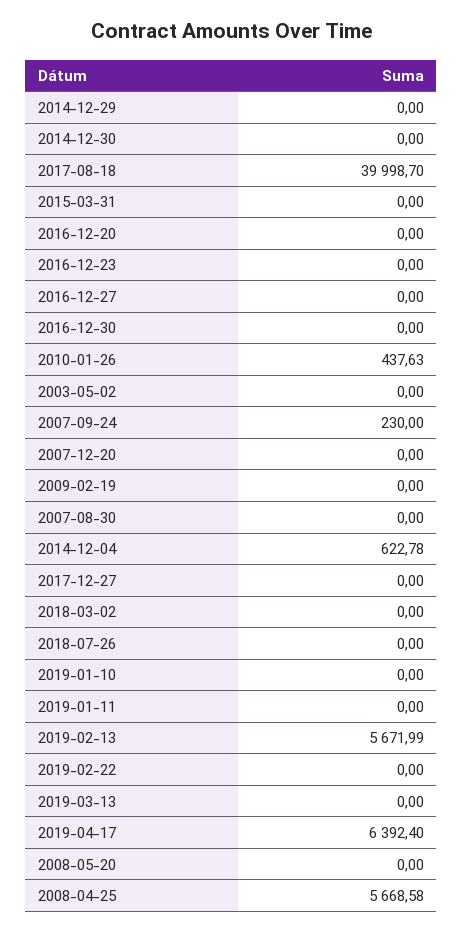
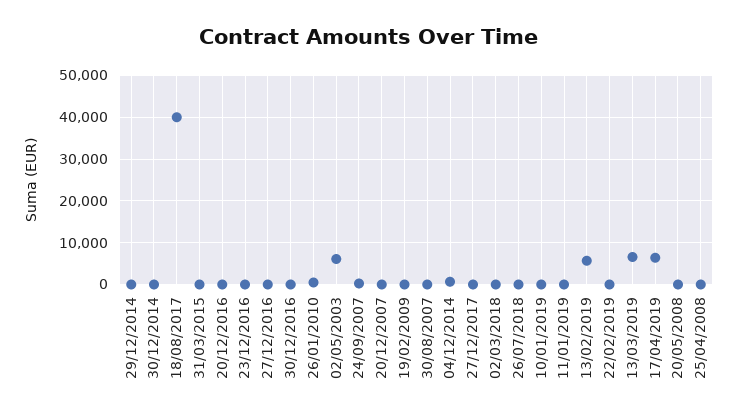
  {
    "2014-12-29": 0,
    "2014-12-30": 0,
    "2017-08-18": 39998.7,
    "2015-03-31": 0,
    "2016-12-20": 0,
    "2016-12-23": 0,
    "2016-12-27": 0,
    "2016-12-30": 0,
    "2010-01-26": 437.63,
-   "2003-05-02": 0,
+   "2003-05-02": 6000,
    "2007-09-24": 230,
    "2007-12-20": 0,
    "2009-02-19": 0,
    "2007-08-30": 0,
    "2014-12-04": 622.78,
    "2017-12-27": 0,
    "2018-03-02": 0,
    "2018-07-26": 0,
    "2019-01-10": 0,
    "2019-01-11": 0,
    "2019-02-13": 5671.99,
    "2019-02-22": 0,
-   "2019-03-13": 0,
+   "2019-03-13": 6000,
    "2019-04-17": 6392.4,
    "2008-05-20": 0,
-   "2008-04-25": 5668.58
+   "2008-04-25": 0
  }

